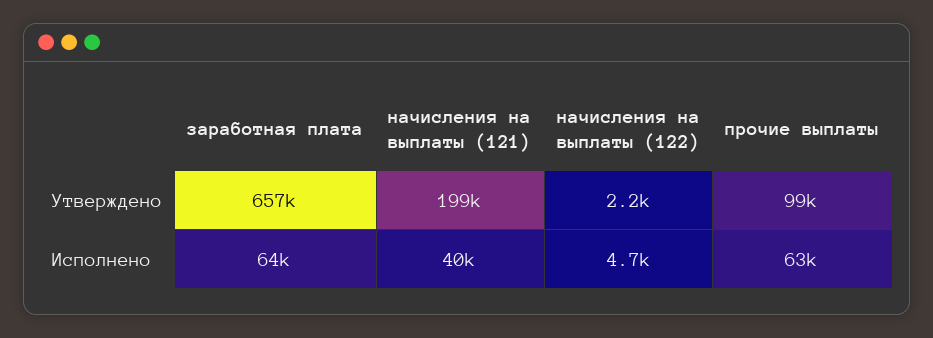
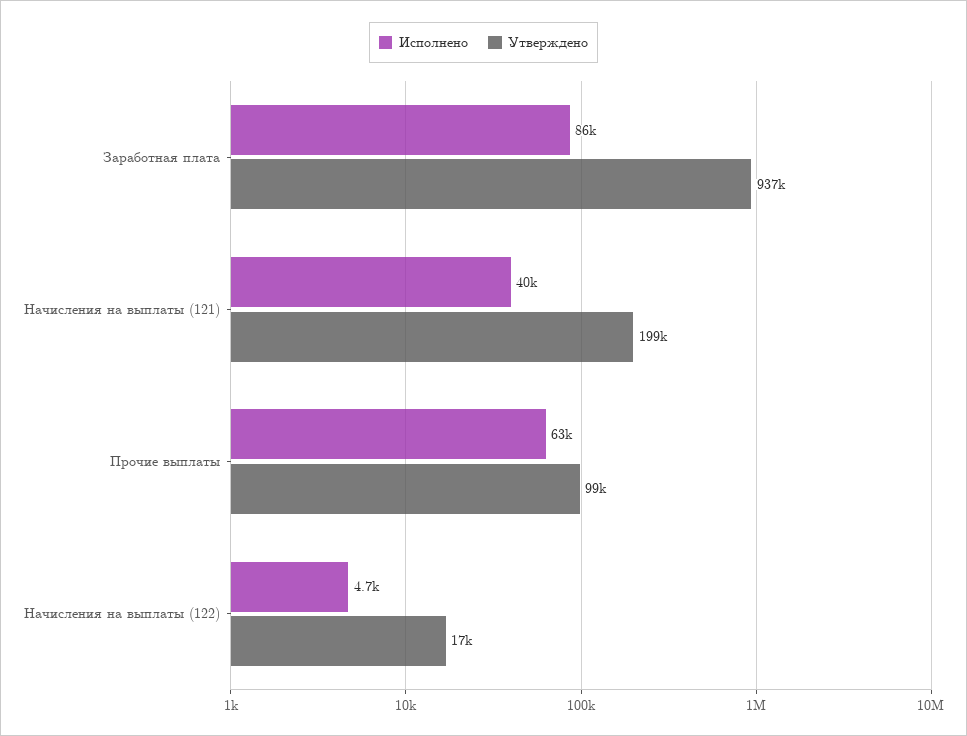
  {
    "Утверждено": {
-     "заработная плата": 657000,
+     "заработная плата": 937000,
      "начисления на выплаты (121)": 199000,
-     "начисления на выплаты (122)": 2200,
+     "начисления на выплаты (122)": 17000,
      "прочие выплаты": 99000
    },
    "Исполнено": {
-     "заработная плата": 64000,
+     "заработная плата": 86000,
      "начисления на выплаты (121)": 40000,
      "начисления на выплаты (122)": 4700,
      "прочие выплаты": 63000
    }
  }

